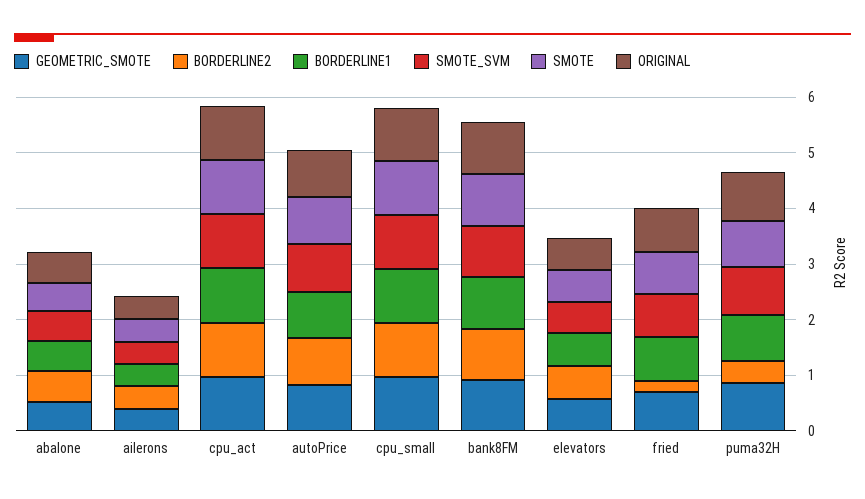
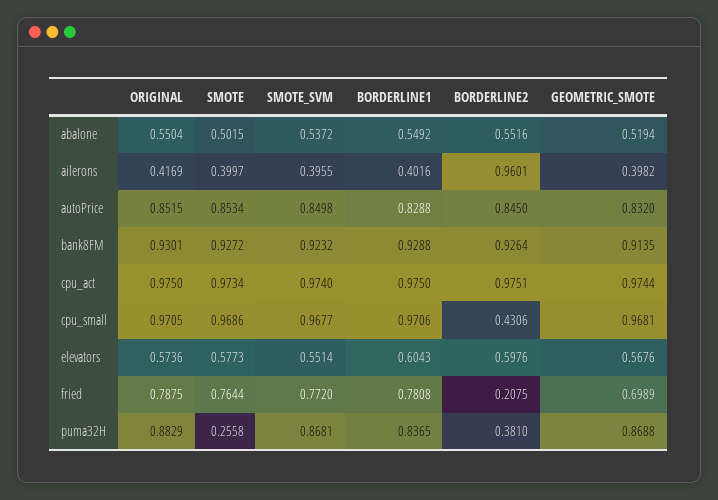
  {
    "GEOMETRIC_SMOTE": {
      "abalone": 0.5194,
      "ailerons": 0.3982,
      "cpu_act": 0.9744,
      "autoPrice": 0.832,
      "cpu_small": 0.9681,
      "bank8FM": 0.9135,
      "elevators": 0.5676,
      "fried": 0.6989,
      "puma32H": 0.8688
    },
    "BORDERLINE2": {
      "abalone": 0.5516,
-     "ailerons": 0.4,
+     "ailerons": 0.9601,
      "cpu_act": 0.9751,
      "autoPrice": 0.845,
-     "cpu_small": 1,
+     "cpu_small": 0.4306,
      "bank8FM": 0.9264,
      "elevators": 0.5976,
      "fried": 0.2075,
      "puma32H": 0.381
    },
    "BORDERLINE1": {
      "abalone": 0.5492,
      "ailerons": 0.4016,
      "cpu_act": 0.975,
      "autoPrice": 0.8288,
      "cpu_small": 0.9706,
      "bank8FM": 0.9288,
      "elevators": 0.6043,
      "fried": 0.7808,
      "puma32H": 0.8365
    },
    "SMOTE_SVM": {
      "abalone": 0.5372,
      "ailerons": 0.3955,
      "cpu_act": 0.974,
      "autoPrice": 0.8498,
      "cpu_small": 0.9677,
      "bank8FM": 0.9232,
      "elevators": 0.5514,
      "fried": 0.772,
      "puma32H": 0.8681
    },
    "SMOTE": {
      "abalone": 0.5015,
      "ailerons": 0.3997,
      "cpu_act": 0.9734,
      "autoPrice": 0.8534,
      "cpu_small": 0.9686,
      "bank8FM": 0.9272,
      "elevators": 0.5773,
      "fried": 0.7644,
-     "puma32H": 0.8
+     "puma32H": 0.2558
    },
    "ORIGINAL": {
      "abalone": 0.5504,
      "ailerons": 0.4169,
      "cpu_act": 0.975,
      "autoPrice": 0.8515,
      "cpu_small": 0.9705,
      "bank8FM": 0.9301,
      "elevators": 0.5736,
      "fried": 0.7875,
      "puma32H": 0.8829
    }
  }

